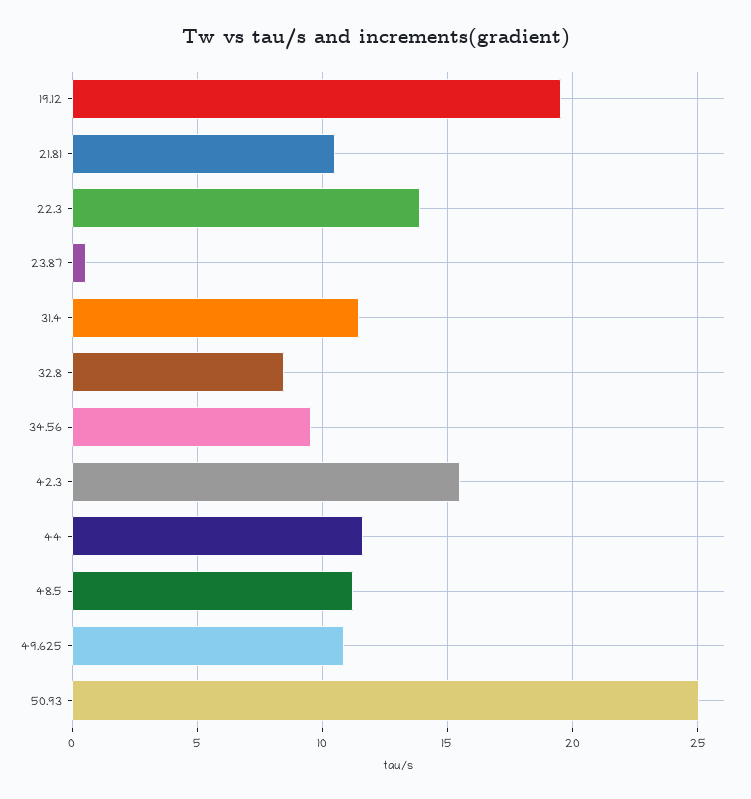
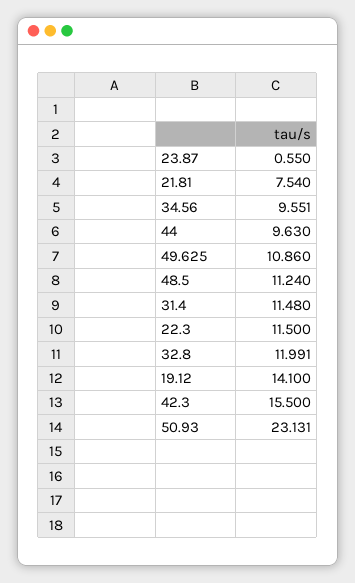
  {
-   "19.12": 19.5,
+   "19.12": 14.1,
-   "21.81": 10.5,
+   "21.81": 7.54,
-   "22.3": 14,
+   "22.3": 11.5,
    "23.87": 0.55,
    "31.4": 11.48,
-   "32.8": 8.5,
+   "32.8": 11.991,
    "34.56": 9.551,
    "42.3": 15.5,
-   "44": 11.5,
+   "44": 9.63,
    "48.5": 11.24,
    "49.625": 10.86,
-   "50.93": 25
+   "50.93": 23.131
  }

